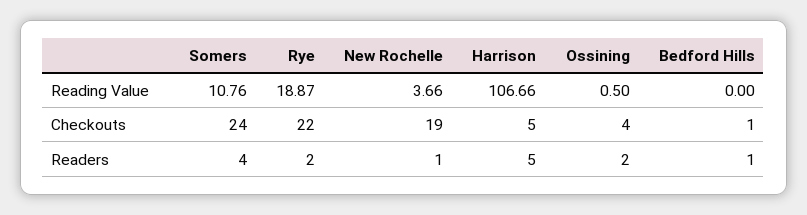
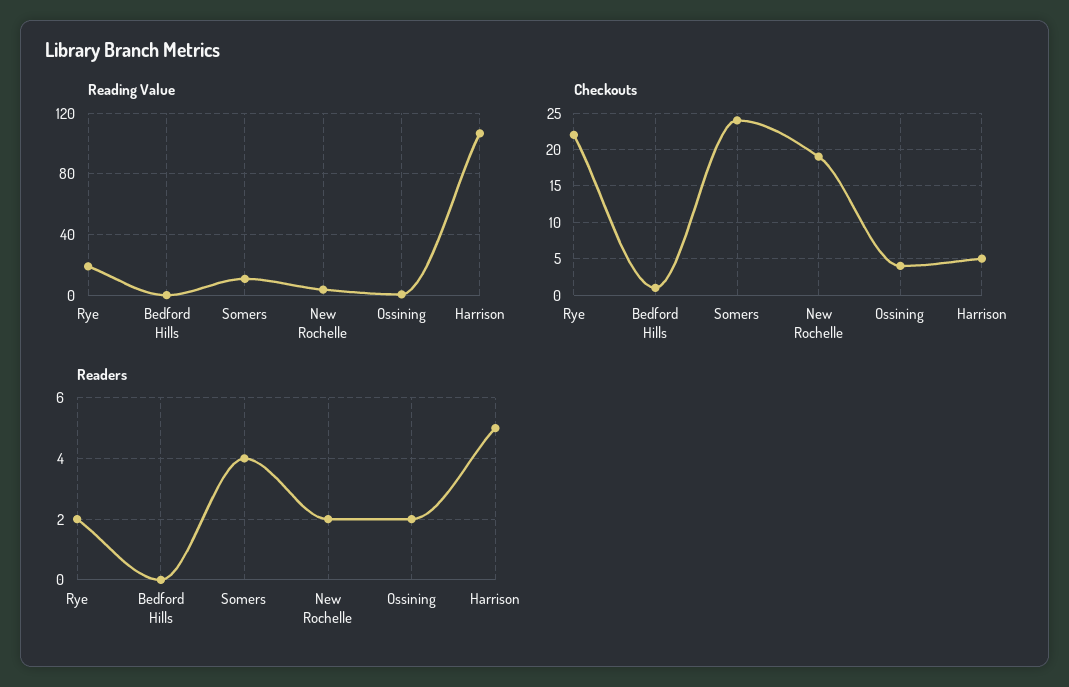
  {
    "Reading Value": {
      "Somers": 10.76,
      "Rye": 18.87,
      "New Rochelle": 3.66,
      "Harrison": 106.66,
      "Ossining": 0.5,
      "Bedford Hills": 0
    },
    "Checkouts": {
      "Somers": 24,
      "Rye": 22,
      "New Rochelle": 19,
      "Harrison": 5,
      "Ossining": 4,
      "Bedford Hills": 1
    },
    "Readers": {
      "Somers": 4,
      "Rye": 2,
-     "New Rochelle": 1,
+     "New Rochelle": 2,
      "Harrison": 5,
      "Ossining": 2,
-     "Bedford Hills": 1
+     "Bedford Hills": 0
    }
  }

